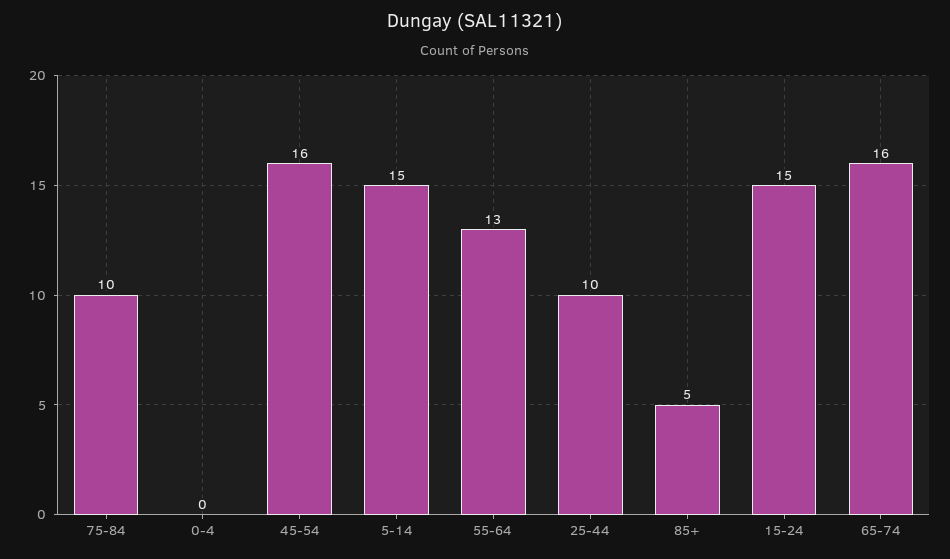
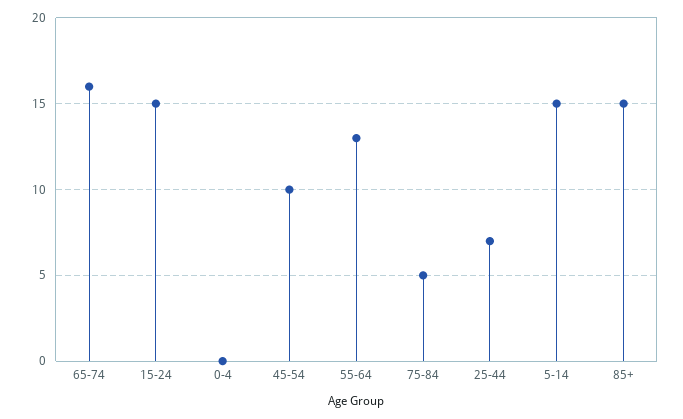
  {
-   "75-84": 10,
+   "75-84": 5,
    "0-4": 0,
-   "45-54": 16,
+   "45-54": 10,
    "5-14": 15,
    "55-64": 13,
-   "25-44": 10,
+   "25-44": 7,
-   "85+": 5,
+   "85+": 15,
    "15-24": 15,
    "65-74": 16
  }

